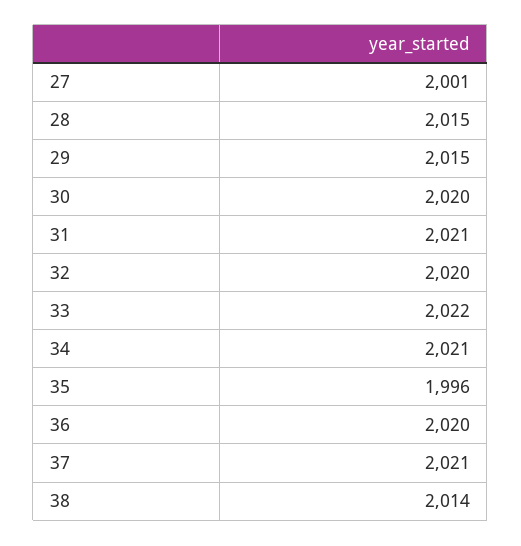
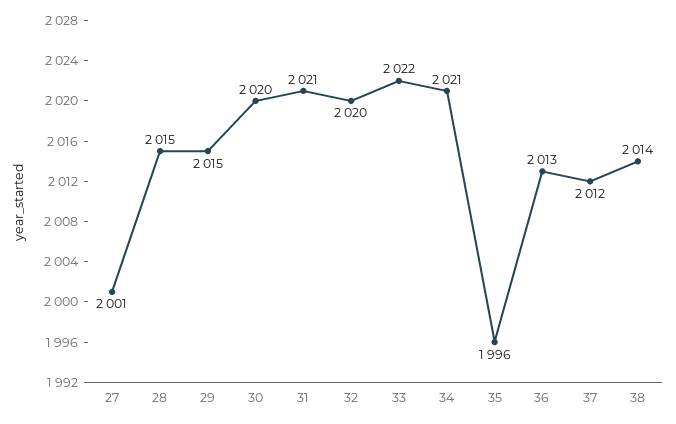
  {
    "27": 2001,
    "28": 2015,
    "29": 2015,
    "30": 2020,
    "31": 2021,
    "32": 2020,
    "33": 2022,
    "34": 2021,
    "35": 1996,
-   "36": 2020,
+   "36": 2013,
-   "37": 2021,
+   "37": 2012,
    "38": 2014
  }

